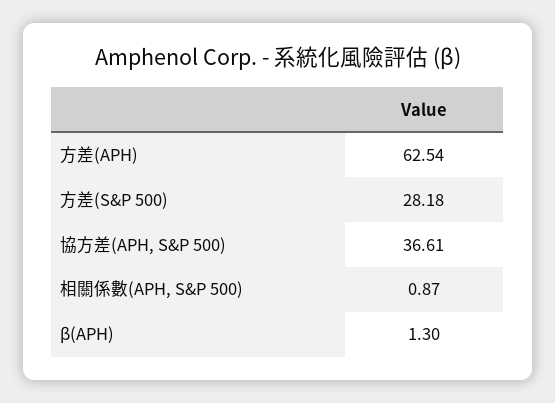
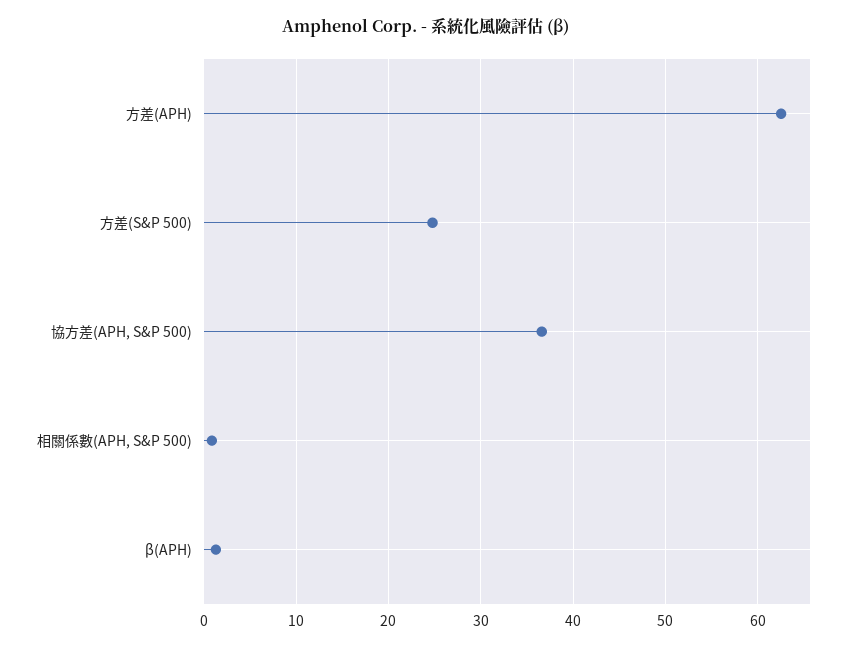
  {
    "方差(APH)": 62.54,
-   "方差(S&P 500)": 28.18,
+   "方差(S&P 500)": 25,
    "協方差(APH, S&P 500)": 36.61,
    "相關係數(APH, S&P 500)": 0.87,
    "β(APH)": 1.3
  }

